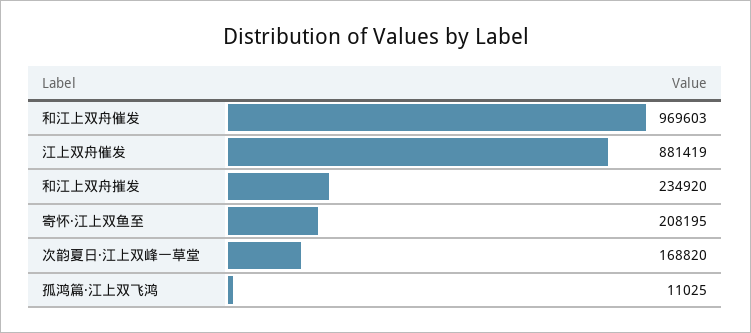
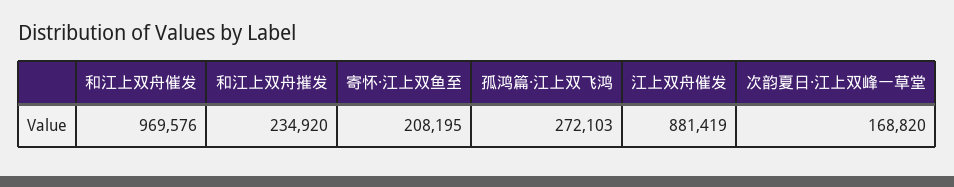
  {
-   "和江上双舟催发": 969603,
+   "和江上双舟催发": 969576,
    "江上双舟催发": 881419,
    "和江上双舟摧发": 234920,
    "寄怀·江上双鱼至": 208195,
    "次韵夏日·江上双峰一草堂": 168820,
-   "孤鸿篇·江上双飞鸿": 11025
+   "孤鸿篇·江上双飞鸿": 272103
  }

